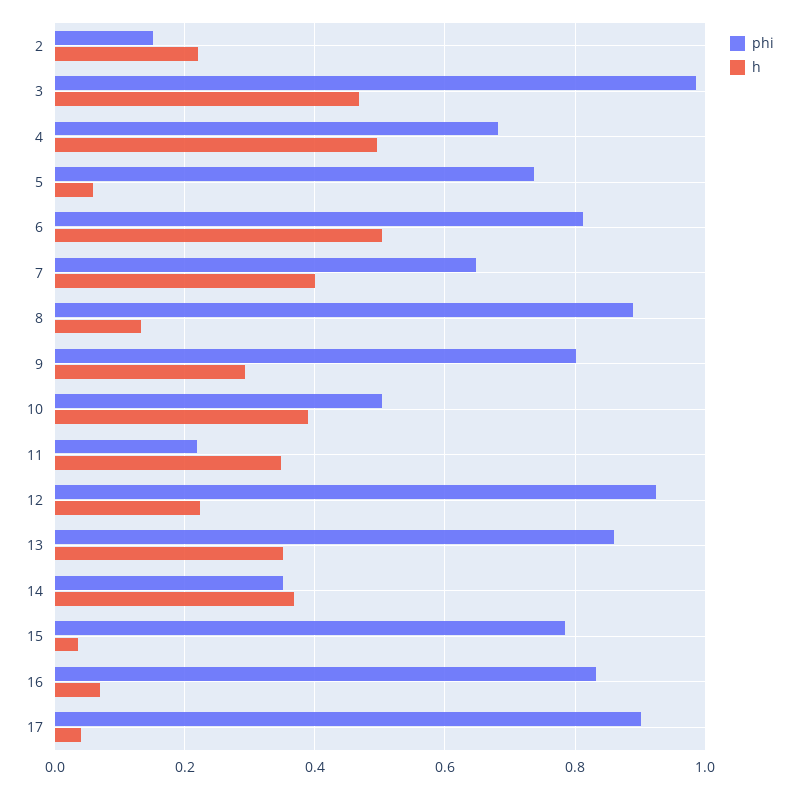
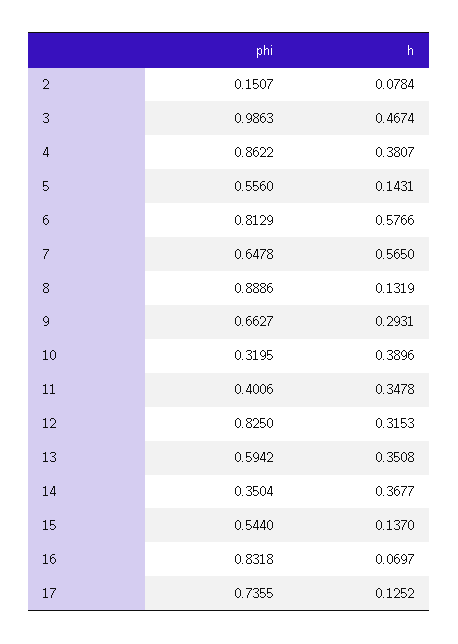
  {
    "phi": {
      "2": 0.1507,
      "3": 0.9863,
-     "4": 0.68,
+     "4": 0.8622,
-     "5": 0.74,
+     "5": 0.556,
      "6": 0.8129,
      "7": 0.6478,
      "8": 0.8886,
-     "9": 0.8,
+     "9": 0.6627,
-     "10": 0.5,
+     "10": 0.3195,
-     "11": 0.22,
+     "11": 0.4006,
-     "12": 0.92,
+     "12": 0.825,
-     "13": 0.86,
+     "13": 0.5942,
      "14": 0.3504,
-     "15": 0.78,
+     "15": 0.544,
      "16": 0.8318,
-     "17": 0.9
+     "17": 0.7355
    },
    "h": {
-     "2": 0.22,
+     "2": 0.0784,
      "3": 0.4674,
-     "4": 0.5,
+     "4": 0.3807,
-     "5": 0.06,
+     "5": 0.1431,
-     "6": 0.5,
+     "6": 0.5766,
-     "7": 0.4,
+     "7": 0.565,
      "8": 0.1319,
      "9": 0.2931,
      "10": 0.3896,
      "11": 0.3478,
-     "12": 0.22,
+     "12": 0.3153,
      "13": 0.3508,
      "14": 0.3677,
-     "15": 0.04,
+     "15": 0.137,
      "16": 0.0697,
-     "17": 0.04
+     "17": 0.1252
    }
  }

